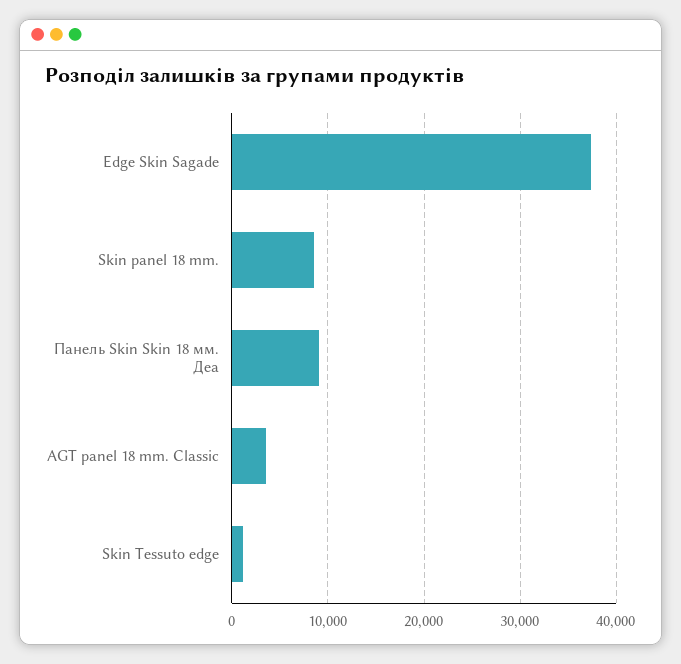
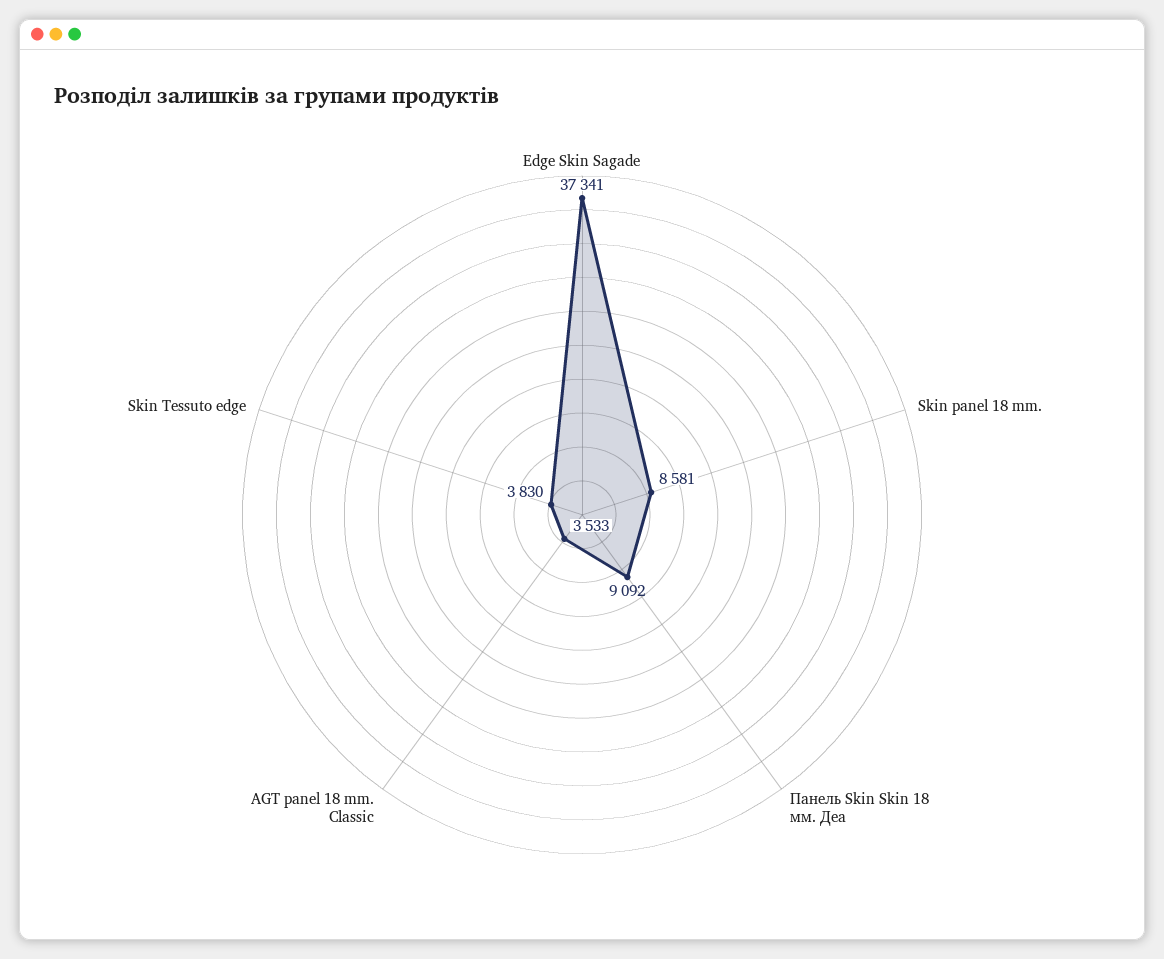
  {
    "Edge Skin Sagade": 37341,
    "Skin panel 18 mm.": 8581,
    "Панель Skin Skin 18 мм. Деа": 9092,
    "AGT panel 18 mm. Classic": 3533,
-   "Skin Tessuto edge": 1000
+   "Skin Tessuto edge": 3830
  }

